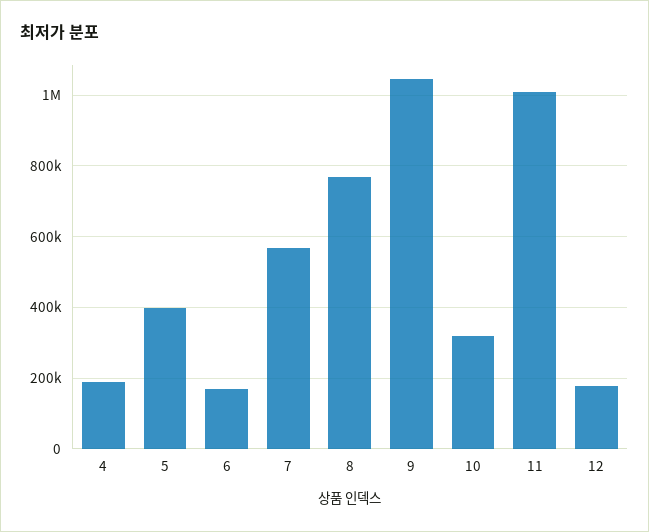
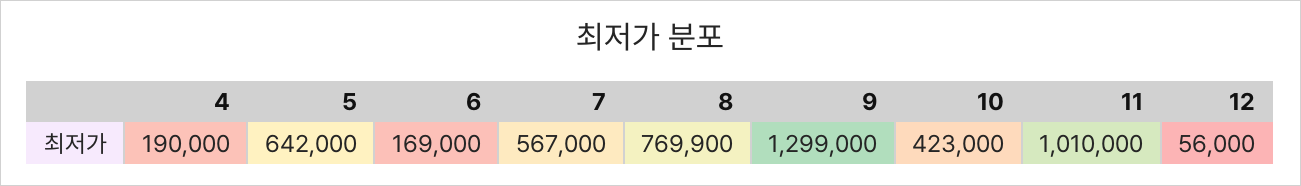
  {
    "4": 190000,
-   "5": 400000,
+   "5": 642000,
    "6": 169000,
    "7": 567000,
    "8": 769900,
-   "9": 1040000,
+   "9": 1299000,
-   "10": 320000,
+   "10": 423000,
    "11": 1010000,
-   "12": 180000
+   "12": 56000
  }

